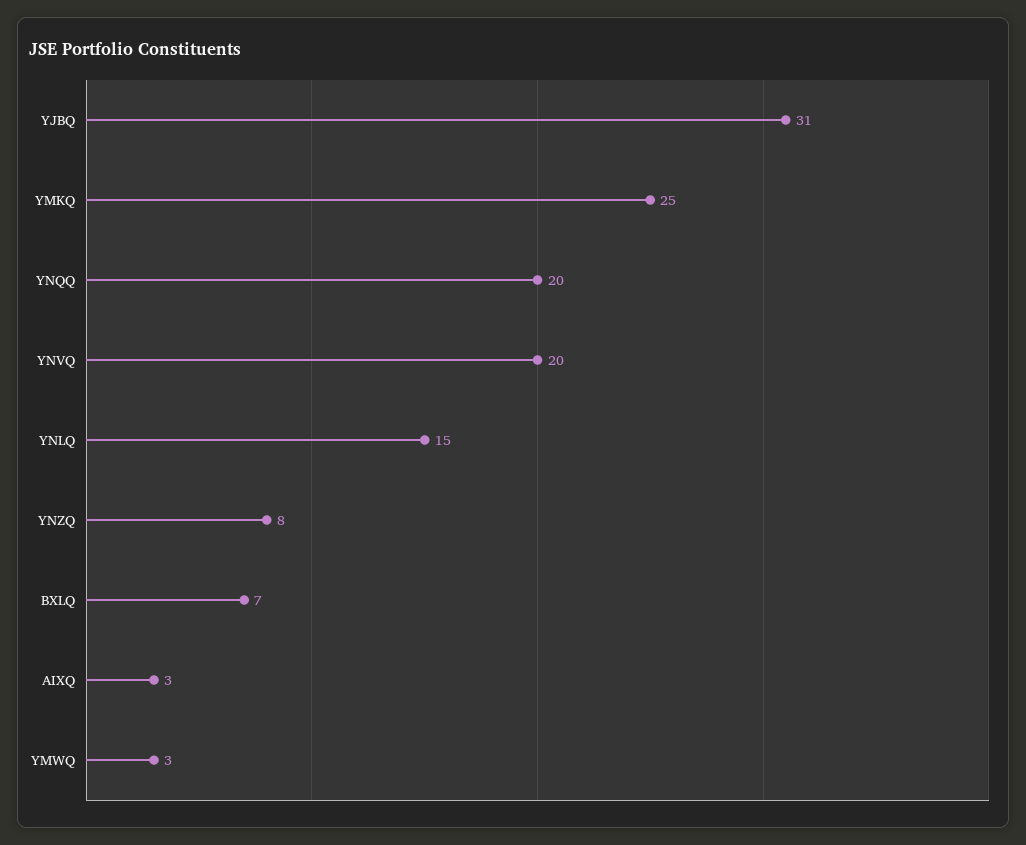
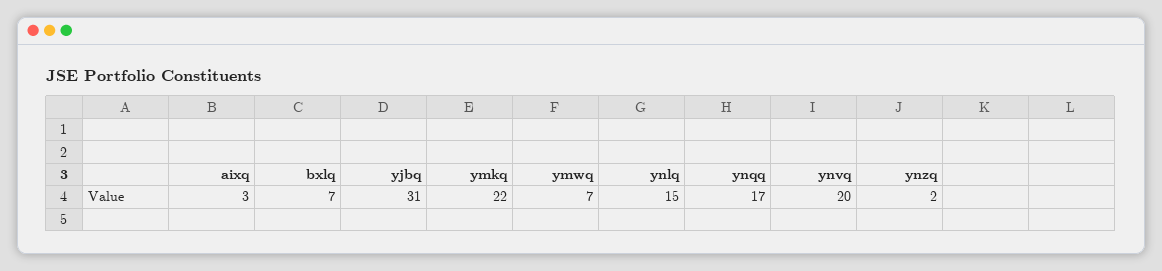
  {
    "YJBQ": 31,
-   "YMKQ": 25,
+   "YMKQ": 22,
-   "YNQQ": 20,
+   "YNQQ": 17,
    "YNVQ": 20,
    "YNLQ": 15,
-   "YNZQ": 8,
+   "YNZQ": 2,
    "BXLQ": 7,
    "AIXQ": 3,
-   "YMWQ": 3
+   "YMWQ": 7
  }

